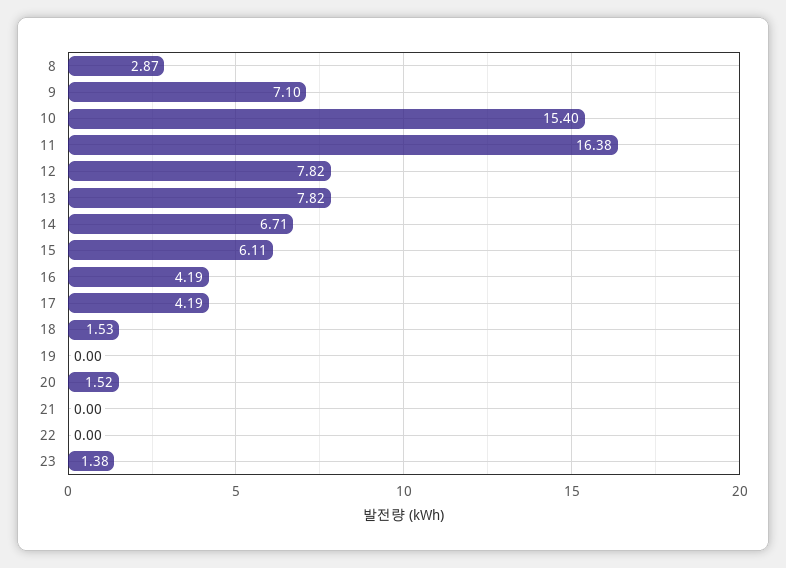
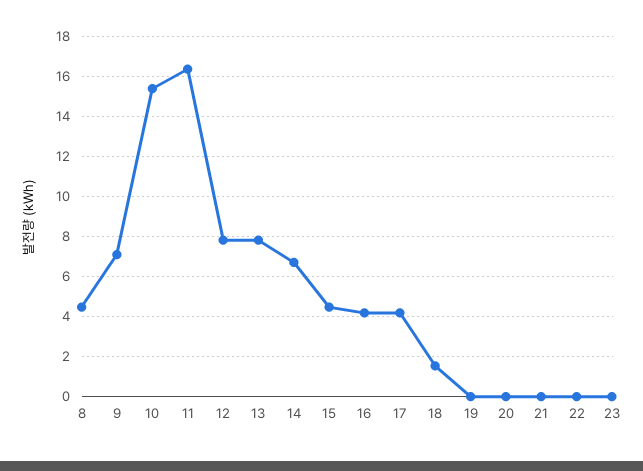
  {
-   "8": 2.87,
+   "8": 4.5,
    "9": 7.1,
    "10": 15.4,
    "11": 16.38,
    "12": 7.82,
    "13": 7.82,
    "14": 6.71,
-   "15": 6.11,
+   "15": 4.5,
    "16": 4.19,
    "17": 4.19,
    "18": 1.53,
    "19": 0,
-   "20": 1.52,
+   "20": 0,
    "21": 0,
    "22": 0,
-   "23": 1.38
+   "23": 0
  }

